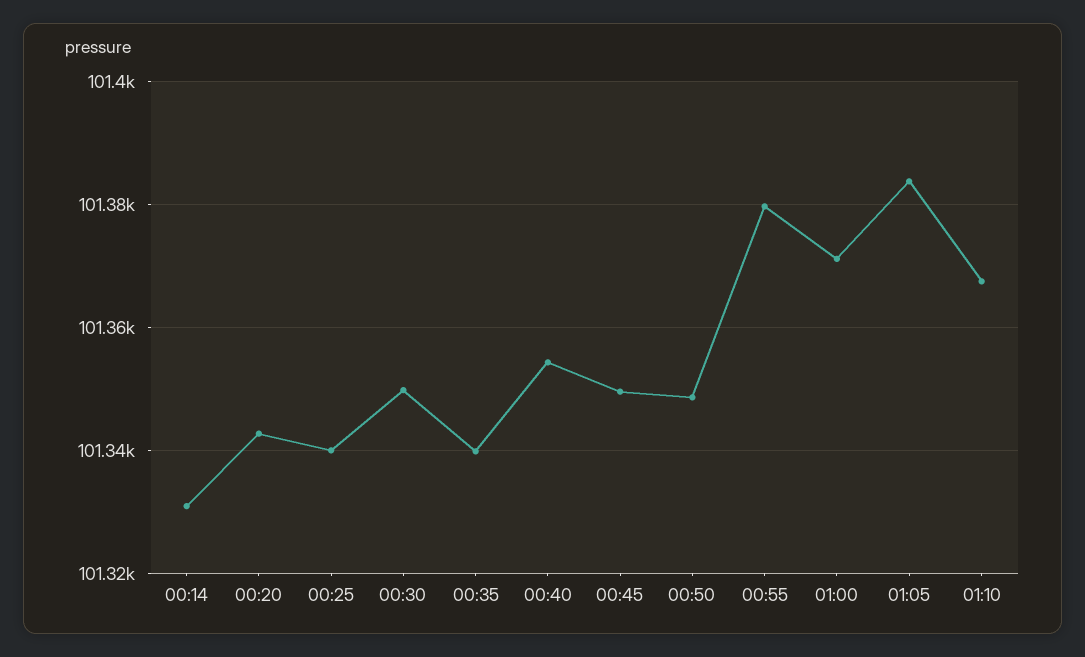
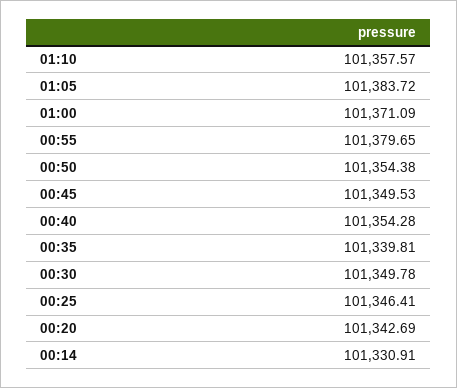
  {
    "00:14": 101330.91,
    "00:20": 101342.69,
-   "00:25": 101340,
+   "00:25": 101346.41,
    "00:30": 101349.78,
    "00:35": 101339.81,
    "00:40": 101354.28,
    "00:45": 101349.53,
-   "00:50": 101348,
+   "00:50": 101354.38,
    "00:55": 101379.65,
    "01:00": 101371.09,
    "01:05": 101383.72,
-   "01:10": 101368
+   "01:10": 101357.57
  }

